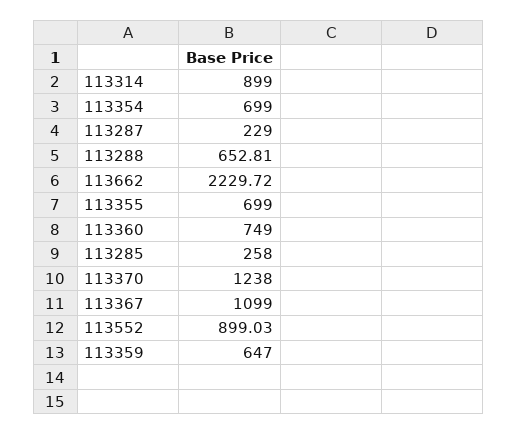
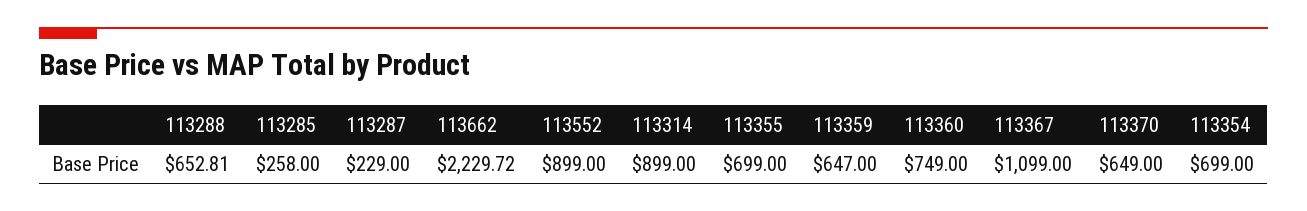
  {
    "113314": 899,
    "113354": 699,
    "113287": 229,
    "113288": 652.81,
    "113662": 2229.72,
    "113355": 699,
    "113360": 749,
    "113285": 258,
-   "113370": 1238,
+   "113370": 649,
    "113367": 1099,
-   "113552": 899.03,
+   "113552": 899,
    "113359": 647
  }

